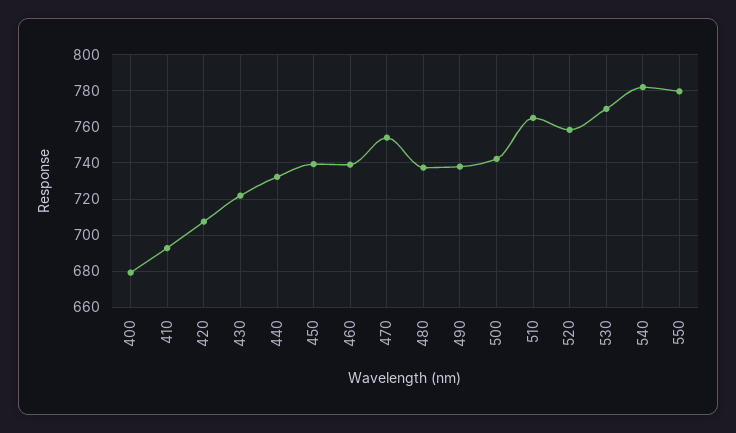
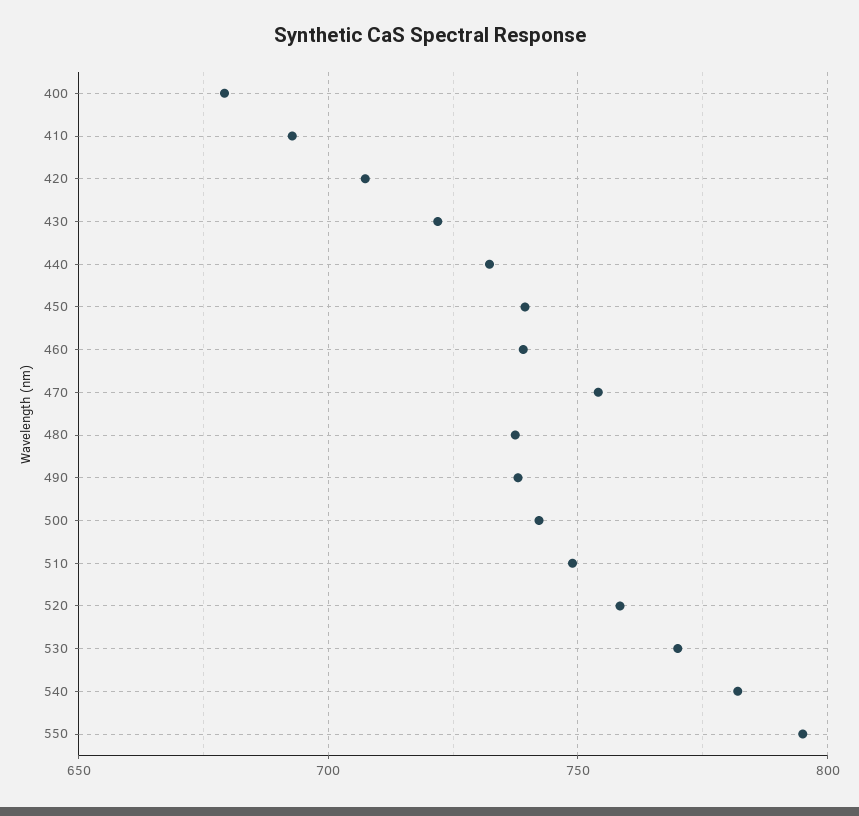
  {
    "400": 680,
    "410": 695,
    "420": 705,
    "430": 720,
    "440": 730,
    "450": 740,
    "460": 740,
    "470": 755,
    "480": 735,
    "490": 740,
    "500": 740,
-   "510": 765,
+   "510": 750,
    "520": 760,
    "530": 770,
    "540": 780,
-   "550": 780
+   "550": 795
  }

